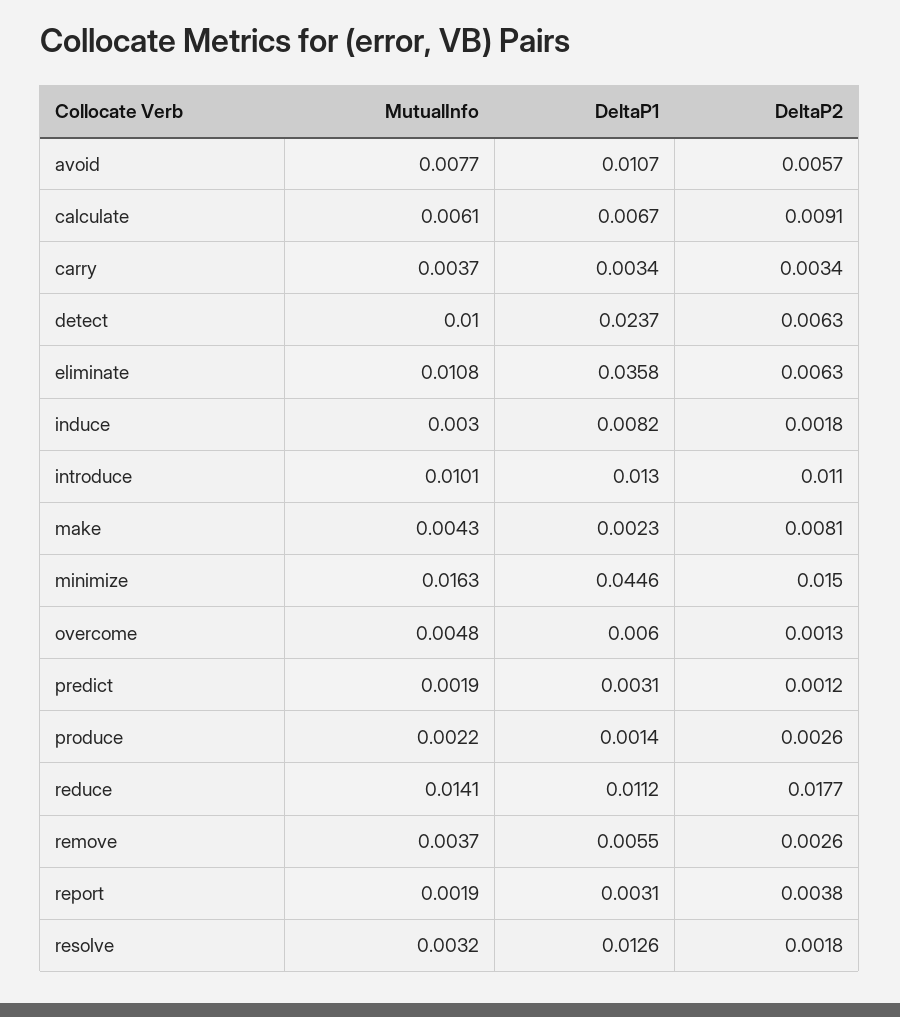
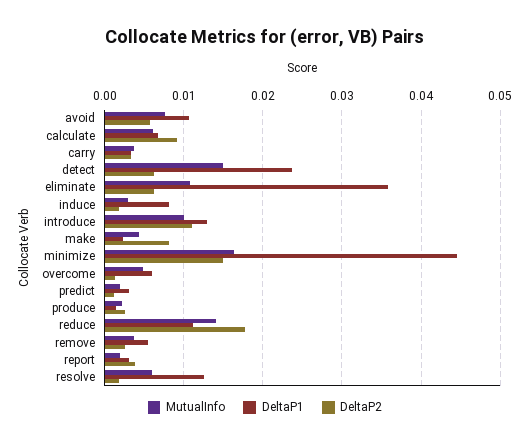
  {
    "MutualInfo": {
      "avoid": 0.0077,
      "calculate": 0.0061,
      "carry": 0.0037,
-     "detect": 0.01,
+     "detect": 0.015,
      "eliminate": 0.0108,
      "induce": 0.003,
      "introduce": 0.0101,
      "make": 0.0043,
      "minimize": 0.0163,
      "overcome": 0.0048,
      "predict": 0.0019,
      "produce": 0.0022,
      "reduce": 0.0141,
      "remove": 0.0037,
      "report": 0.0019,
-     "resolve": 0.0032
+     "resolve": 0.006
    },
    "DeltaP1": {
      "avoid": 0.0107,
      "calculate": 0.0067,
      "carry": 0.0034,
      "detect": 0.0237,
      "eliminate": 0.0358,
      "induce": 0.0082,
      "introduce": 0.013,
      "make": 0.0023,
      "minimize": 0.0446,
      "overcome": 0.006,
      "predict": 0.0031,
      "produce": 0.0014,
      "reduce": 0.0112,
      "remove": 0.0055,
      "report": 0.0031,
      "resolve": 0.0126
    },
    "DeltaP2": {
      "avoid": 0.0057,
      "calculate": 0.0091,
      "carry": 0.0034,
      "detect": 0.0063,
      "eliminate": 0.0063,
      "induce": 0.0018,
      "introduce": 0.011,
      "make": 0.0081,
      "minimize": 0.015,
      "overcome": 0.0013,
      "predict": 0.0012,
      "produce": 0.0026,
      "reduce": 0.0177,
      "remove": 0.0026,
      "report": 0.0038,
      "resolve": 0.0018
    }
  }

